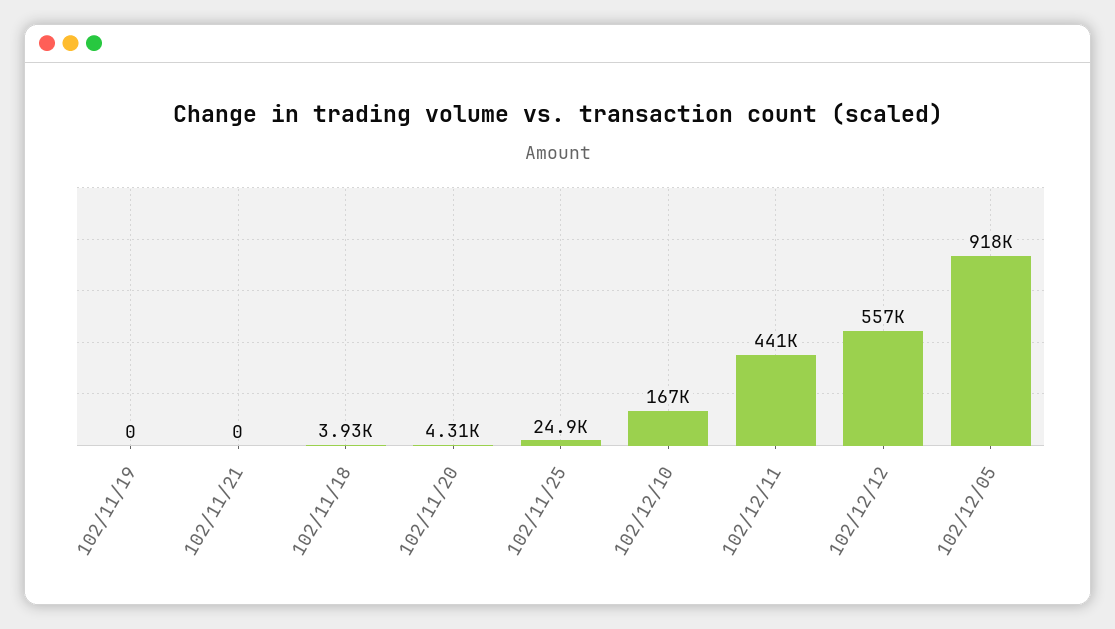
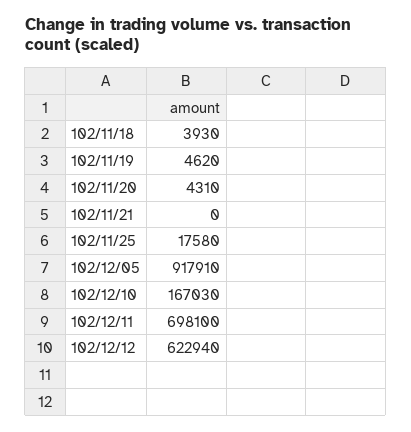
  {
-   "102/11/19": 0,
+   "102/11/19": 4620,
    "102/11/21": 0,
    "102/11/18": 3930,
    "102/11/20": 4310,
-   "102/11/25": 24900,
+   "102/11/25": 17580,
    "102/12/10": 167030,
-   "102/12/11": 441000,
+   "102/12/11": 698100,
-   "102/12/12": 557000,
+   "102/12/12": 622940,
    "102/12/05": 917910
  }

